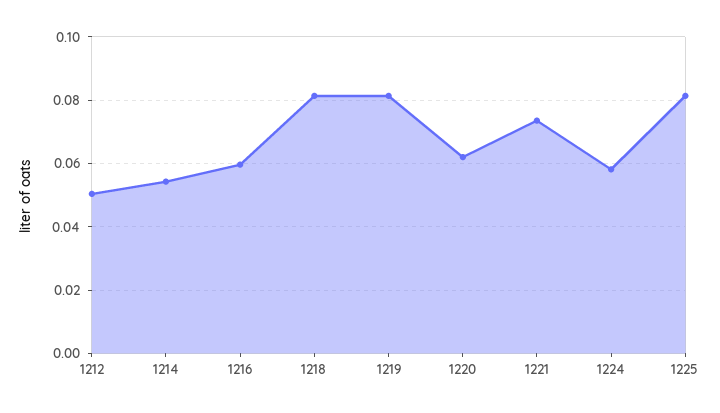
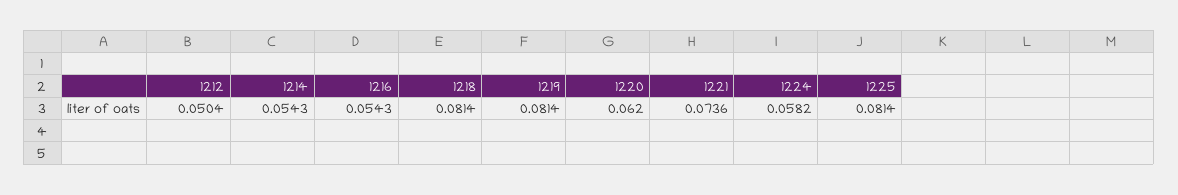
  {
    "1212": 0.0504,
    "1214": 0.0543,
-   "1216": 0.06,
+   "1216": 0.0543,
    "1218": 0.0814,
    "1219": 0.0814,
    "1220": 0.062,
    "1221": 0.0736,
    "1224": 0.0582,
    "1225": 0.0814
  }

